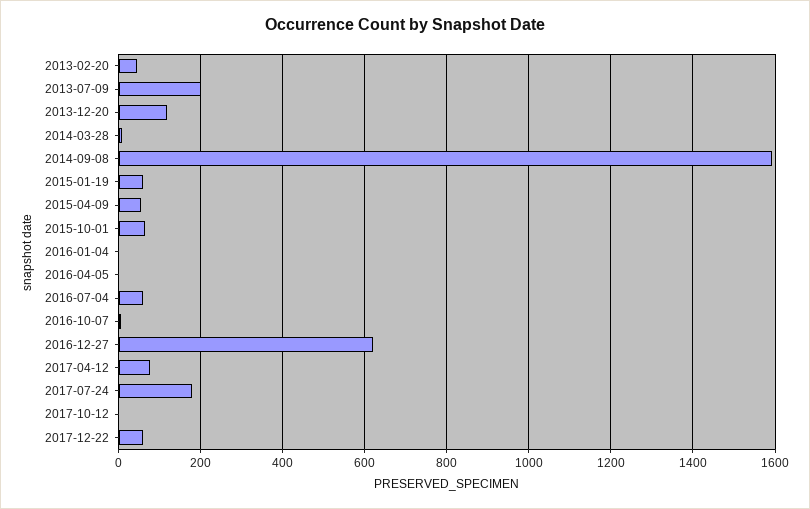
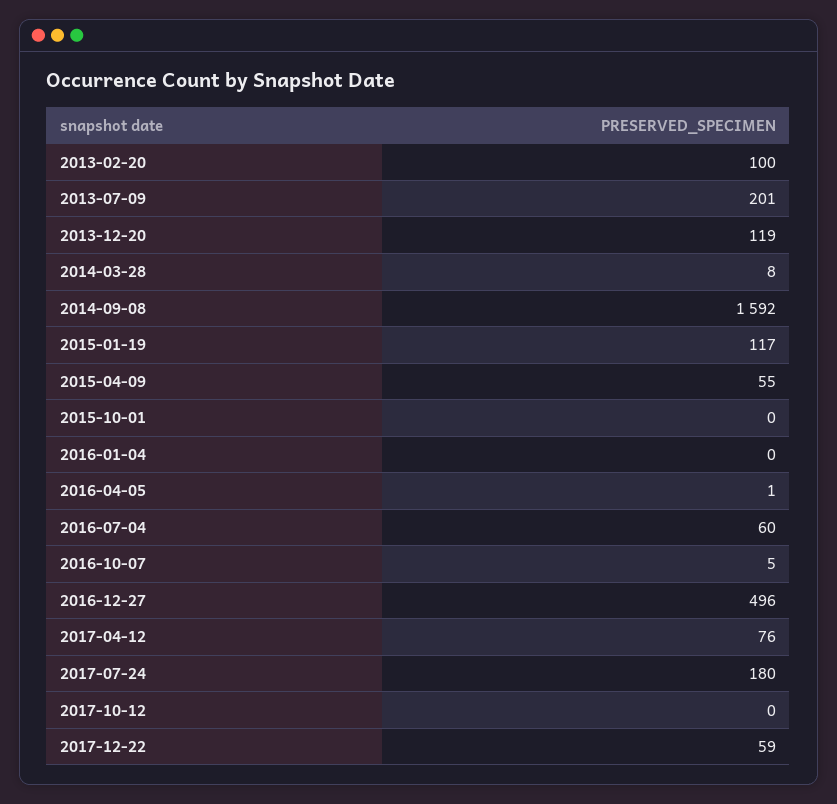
  {
-   "2013-02-20": 40,
+   "2013-02-20": 100,
    "2013-07-09": 201,
    "2013-12-20": 119,
    "2014-03-28": 8,
    "2014-09-08": 1592,
-   "2015-01-19": 60,
+   "2015-01-19": 117,
    "2015-04-09": 55,
-   "2015-10-01": 60,
+   "2015-10-01": 0,
    "2016-01-04": 0,
    "2016-04-05": 1,
    "2016-07-04": 60,
    "2016-10-07": 5,
-   "2016-12-27": 620,
+   "2016-12-27": 496,
    "2017-04-12": 76,
    "2017-07-24": 180,
    "2017-10-12": 0,
    "2017-12-22": 59
  }

